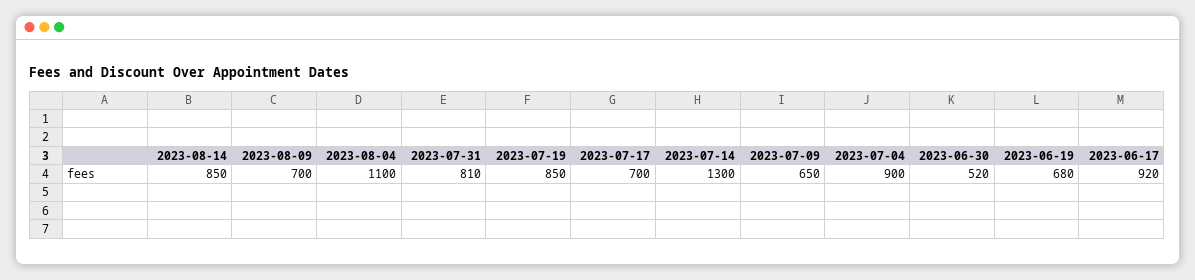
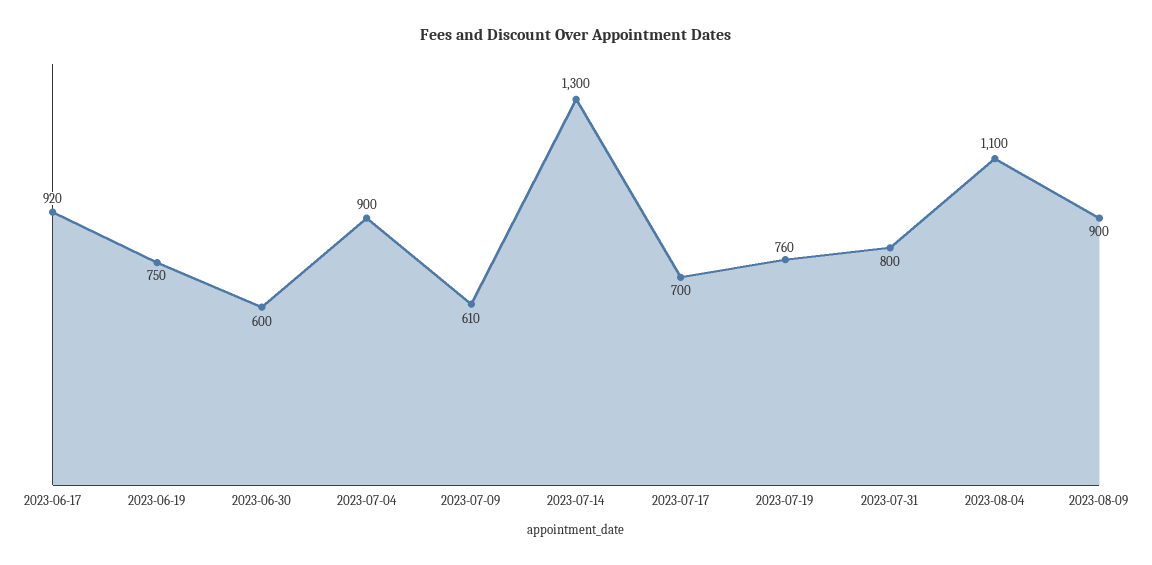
  {
-   "2023-08-14": 850,
-   "2023-08-09": 700,
+   "2023-08-09": 900,
    "2023-08-04": 1100,
-   "2023-07-31": 810,
+   "2023-07-31": 800,
-   "2023-07-19": 850,
+   "2023-07-19": 760,
    "2023-07-17": 700,
    "2023-07-14": 1300,
-   "2023-07-09": 650,
+   "2023-07-09": 610,
    "2023-07-04": 900,
-   "2023-06-30": 520,
+   "2023-06-30": 600,
-   "2023-06-19": 680,
+   "2023-06-19": 750,
    "2023-06-17": 920
  }

